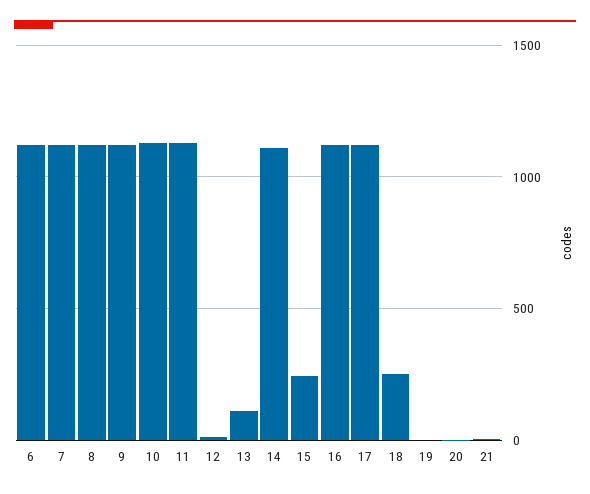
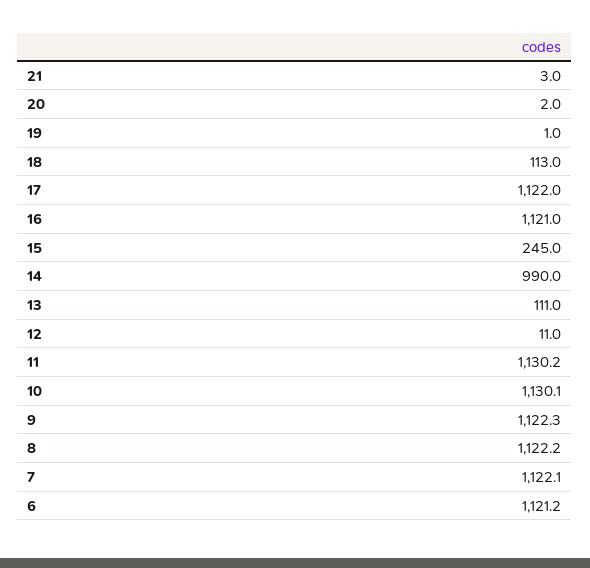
  {
    "6": 1121.2,
    "7": 1122.1,
    "8": 1122.2,
    "9": 1122.3,
    "10": 1130.1,
    "11": 1130.2,
    "12": 11,
    "13": 111,
-   "14": 1100,
+   "14": 990,
    "15": 245,
    "16": 1121,
    "17": 1122,
-   "18": 250,
+   "18": 113,
    "19": 1,
    "20": 2,
    "21": 3
  }

